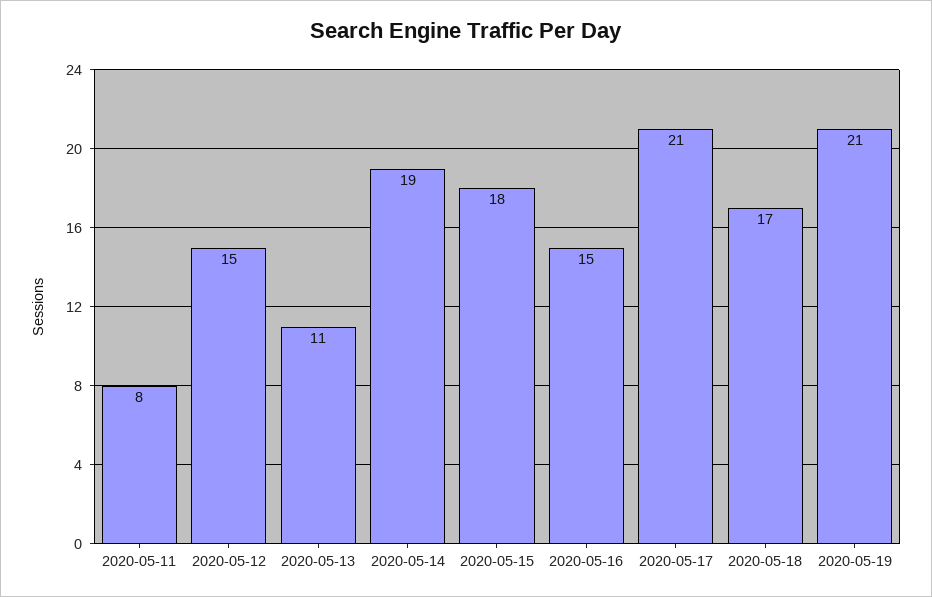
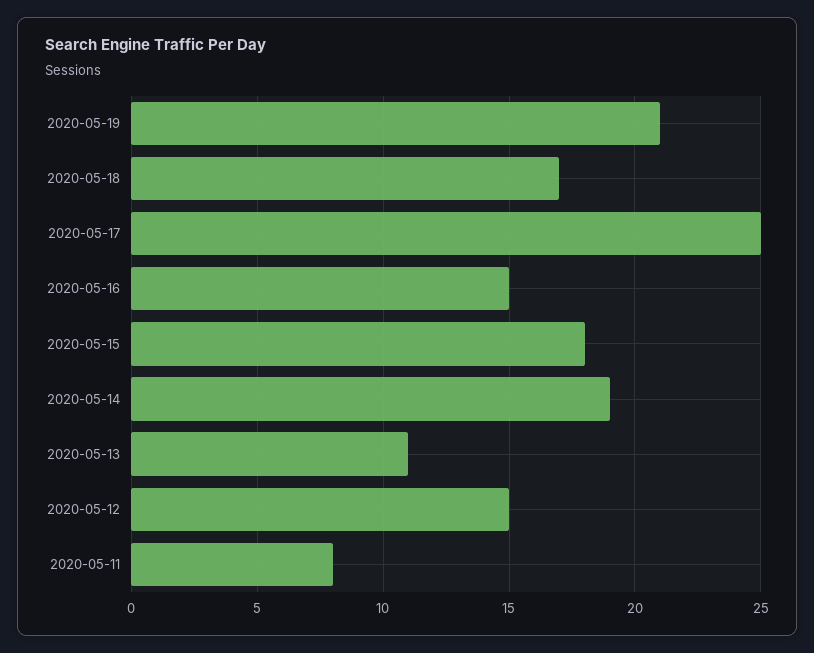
  {
    "2020-05-11": 8,
    "2020-05-12": 15,
    "2020-05-13": 11,
    "2020-05-14": 19,
    "2020-05-15": 18,
    "2020-05-16": 15,
-   "2020-05-17": 21,
+   "2020-05-17": 25,
    "2020-05-18": 17,
    "2020-05-19": 21
  }

